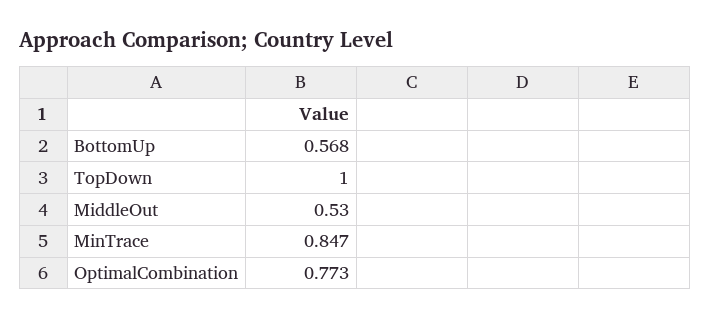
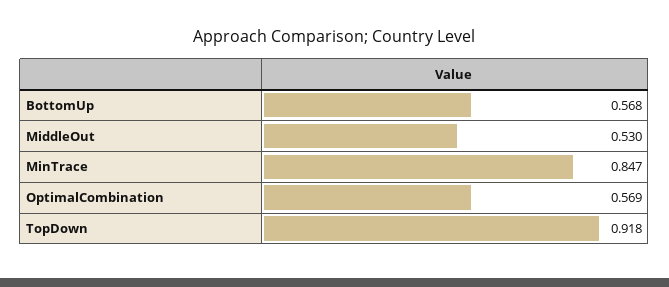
  {
    "BottomUp": 0.568,
-   "TopDown": 1,
+   "TopDown": 0.918,
    "MiddleOut": 0.53,
    "MinTrace": 0.847,
-   "OptimalCombination": 0.773
+   "OptimalCombination": 0.569
  }

